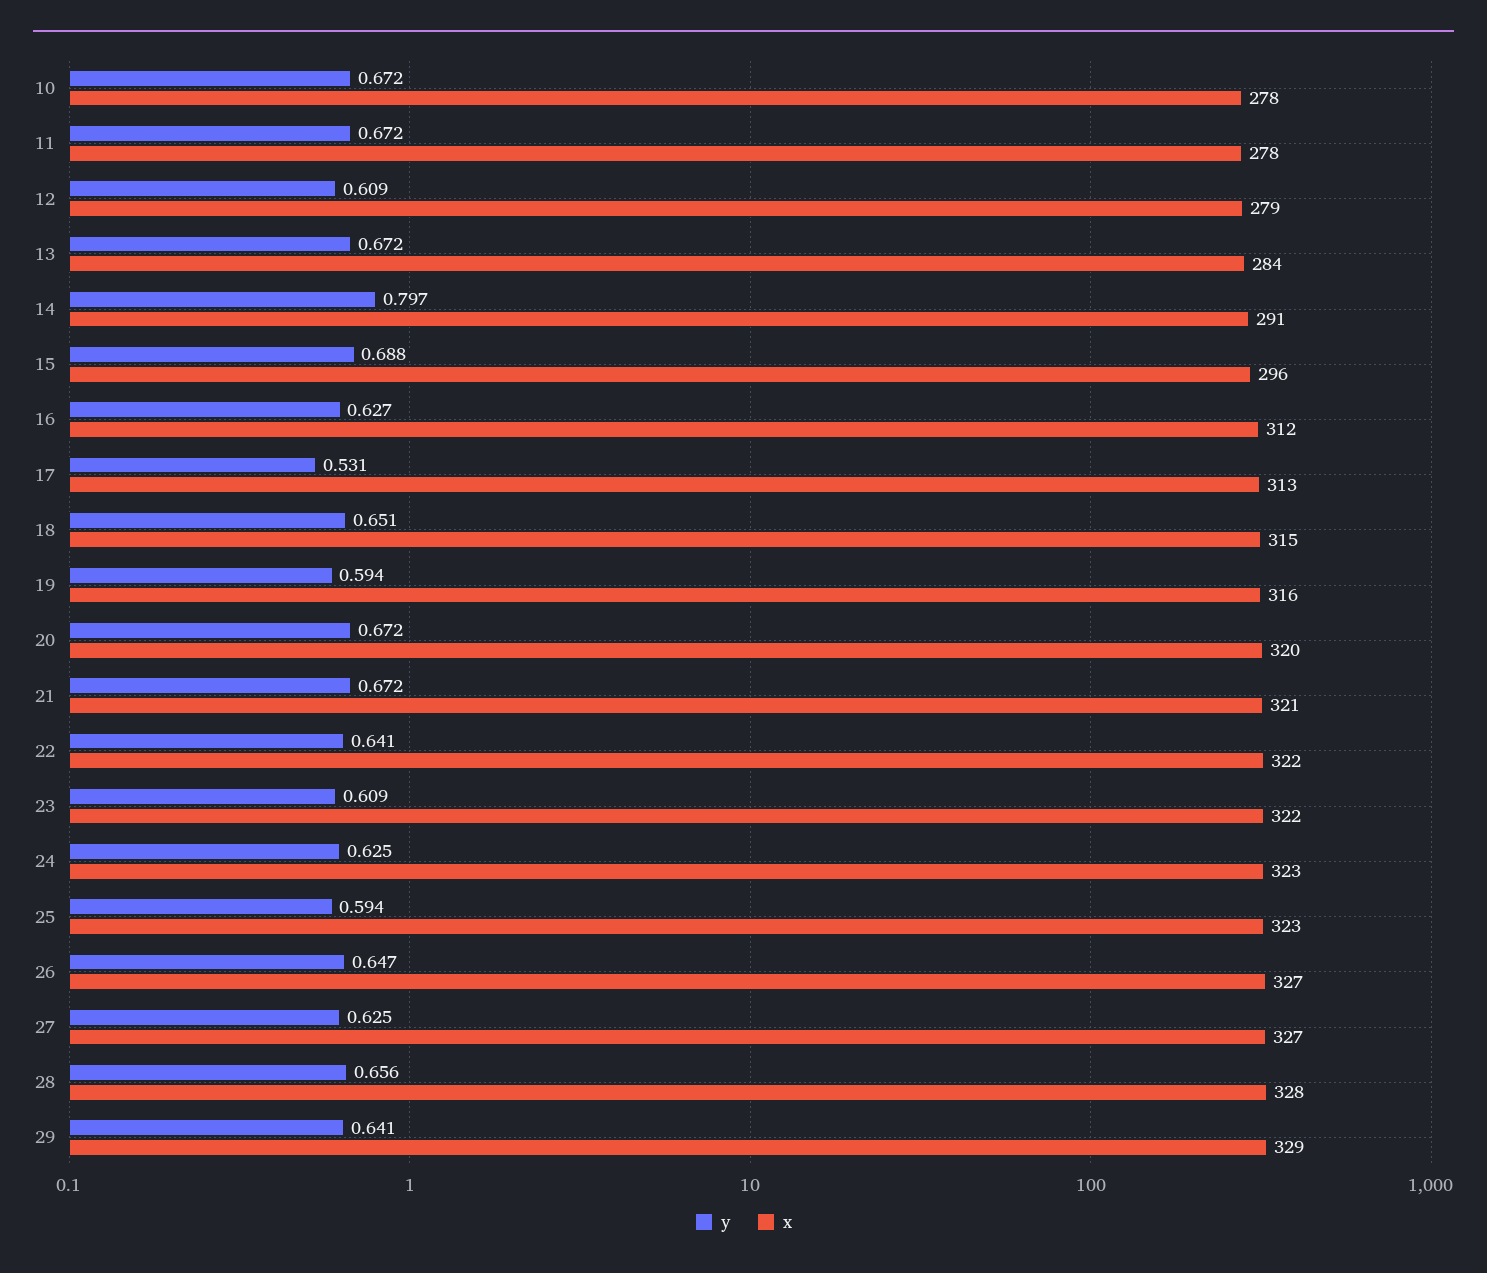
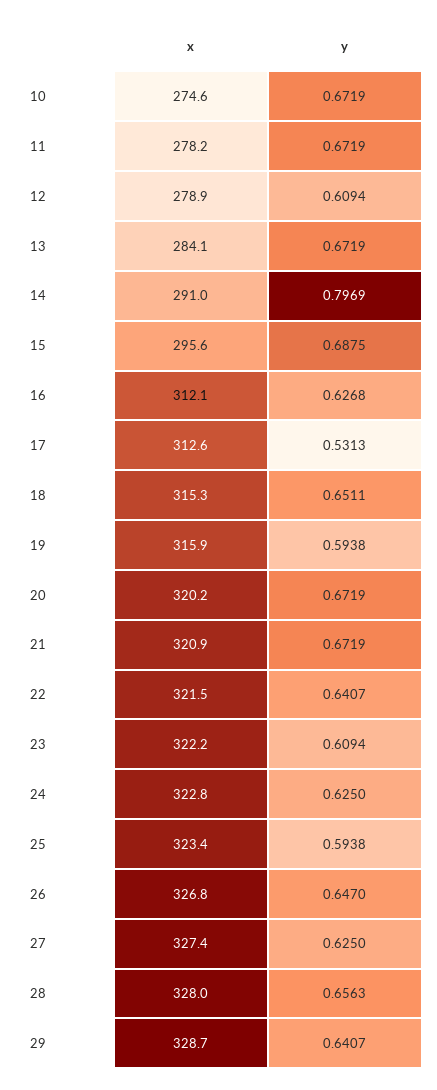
  {
    "y": {
      "10": 0.6719,
      "11": 0.6719,
      "12": 0.6094,
      "13": 0.6719,
      "14": 0.7969,
      "15": 0.6875,
      "16": 0.6268,
      "17": 0.5313,
      "18": 0.6511,
      "19": 0.5938,
      "20": 0.6719,
      "21": 0.6719,
      "22": 0.6407,
      "23": 0.6094,
      "24": 0.625,
      "25": 0.5938,
      "26": 0.647,
      "27": 0.625,
      "28": 0.6563,
      "29": 0.6407
    },
    "x": {
-     "10": 278,
+     "10": 274.6,
      "11": 278.2,
      "12": 278.9,
      "13": 284.1,
      "14": 291,
      "15": 295.6,
      "16": 312.1,
      "17": 312.6,
      "18": 315.3,
      "19": 315.9,
      "20": 320.2,
      "21": 320.9,
      "22": 321.5,
      "23": 322.2,
      "24": 322.8,
      "25": 323.4,
      "26": 326.8,
      "27": 327.4,
      "28": 328,
      "29": 328.7
    }
  }

